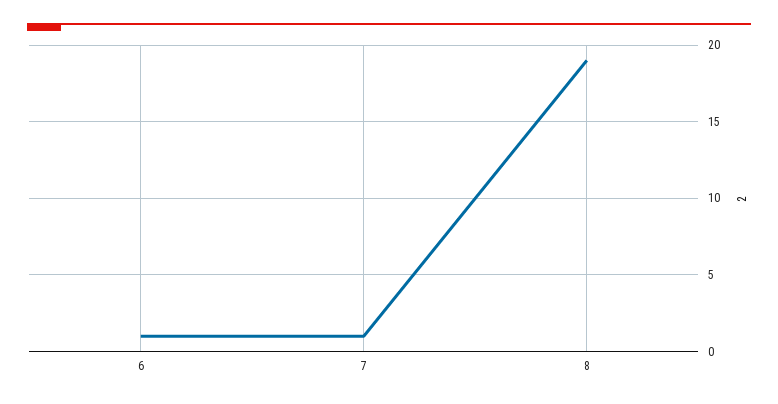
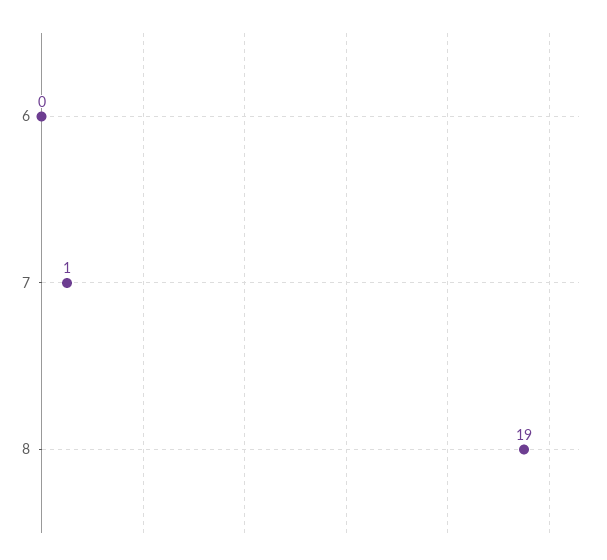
  {
-   "6": 1,
+   "6": 0,
    "7": 1,
    "8": 19
  }

